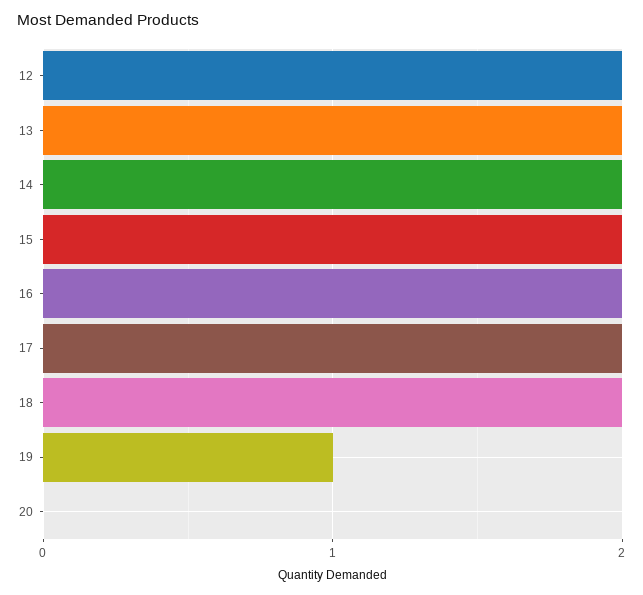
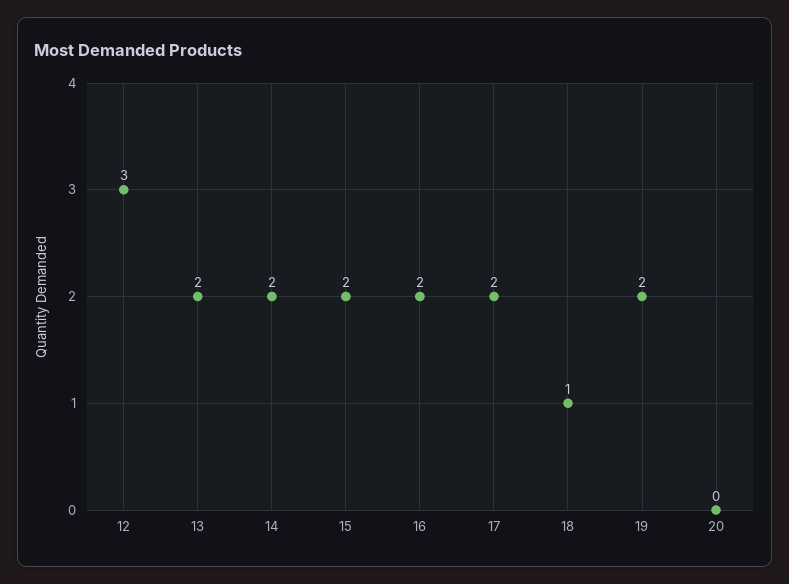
  {
-   "12": 2,
+   "12": 3,
    "13": 2,
    "14": 2,
    "15": 2,
    "16": 2,
    "17": 2,
-   "18": 2,
+   "18": 1,
-   "19": 1,
+   "19": 2,
    "20": 0
  }

